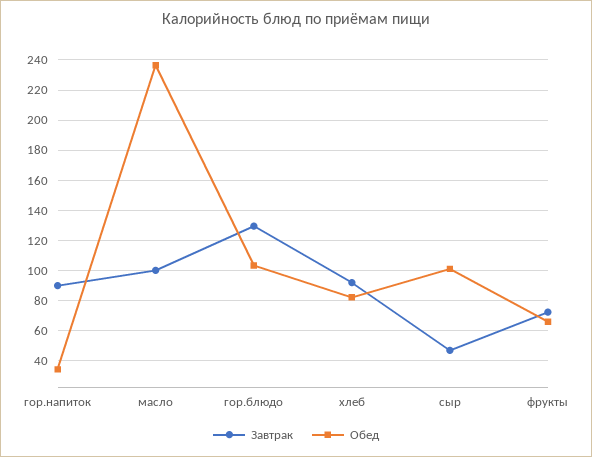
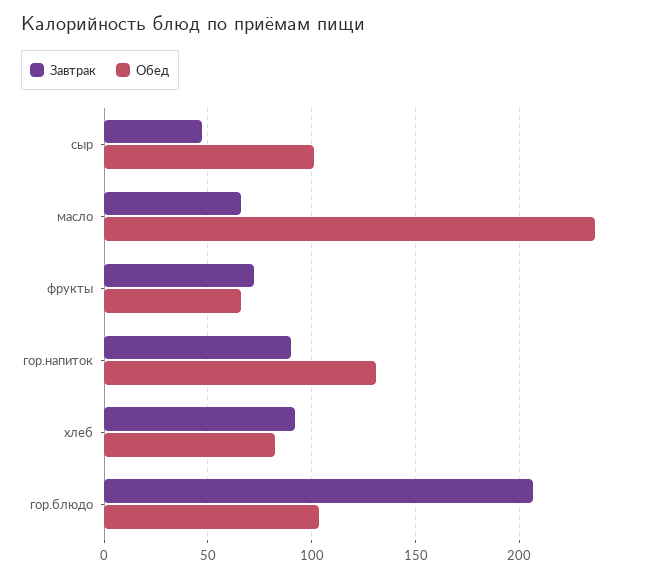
  {
    "Завтрак": {
      "гор.напиток": 90,
-     "масло": 100,
+     "масло": 65,
-     "гор.блюдо": 130,
+     "гор.блюдо": 205,
      "хлеб": 90,
      "сыр": 45,
      "фрукты": 70
    },
    "Обед": {
-     "гор.напиток": 35,
+     "гор.напиток": 130,
      "масло": 235,
      "гор.блюдо": 105,
      "хлеб": 80,
      "сыр": 100,
      "фрукты": 65
    }
  }

